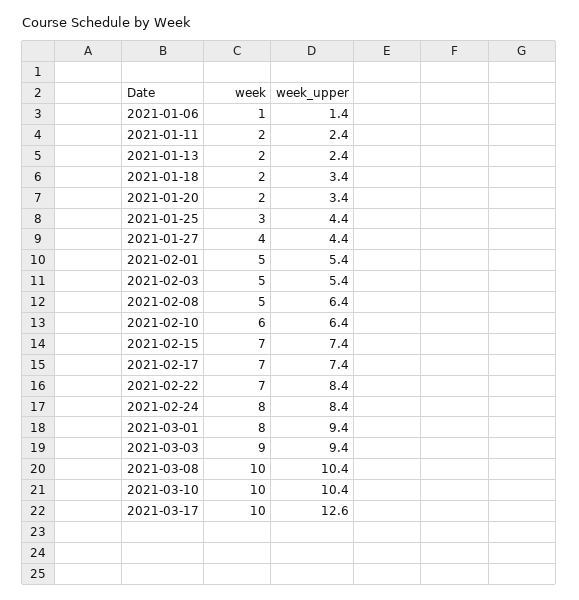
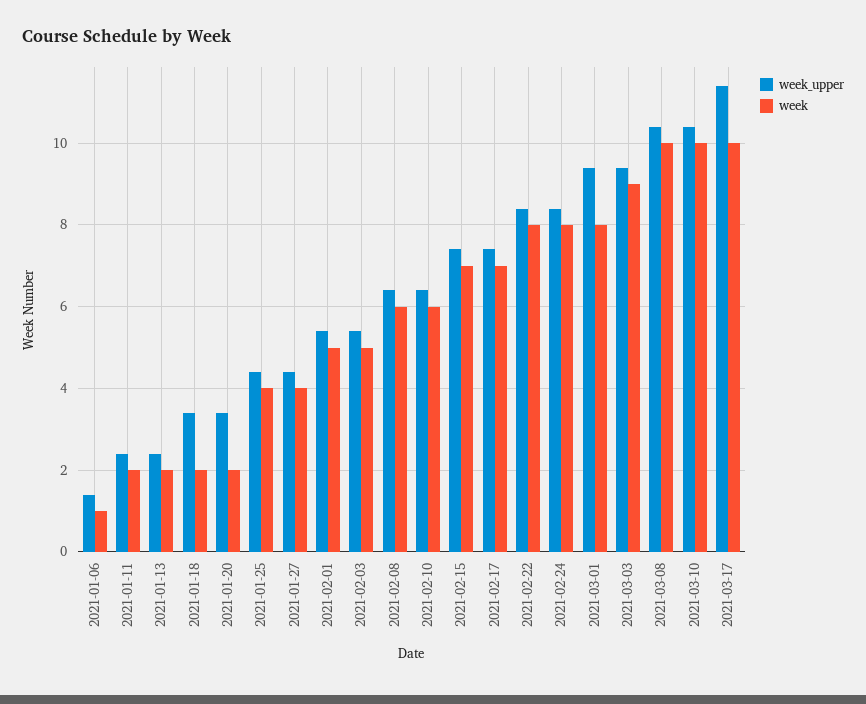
  {
    "week": {
      "2021-01-06": 1,
      "2021-01-11": 2,
      "2021-01-13": 2,
      "2021-01-18": 2,
      "2021-01-20": 2,
-     "2021-01-25": 3,
+     "2021-01-25": 4,
      "2021-01-27": 4,
      "2021-02-01": 5,
      "2021-02-03": 5,
-     "2021-02-08": 5,
+     "2021-02-08": 6,
      "2021-02-10": 6,
      "2021-02-15": 7,
      "2021-02-17": 7,
-     "2021-02-22": 7,
+     "2021-02-22": 8,
      "2021-02-24": 8,
      "2021-03-01": 8,
      "2021-03-03": 9,
      "2021-03-08": 10,
      "2021-03-10": 10,
      "2021-03-17": 10
    },
    "week_upper": {
      "2021-01-06": 1.4,
      "2021-01-11": 2.4,
      "2021-01-13": 2.4,
      "2021-01-18": 3.4,
      "2021-01-20": 3.4,
      "2021-01-25": 4.4,
      "2021-01-27": 4.4,
      "2021-02-01": 5.4,
      "2021-02-03": 5.4,
      "2021-02-08": 6.4,
      "2021-02-10": 6.4,
      "2021-02-15": 7.4,
      "2021-02-17": 7.4,
      "2021-02-22": 8.4,
      "2021-02-24": 8.4,
      "2021-03-01": 9.4,
      "2021-03-03": 9.4,
      "2021-03-08": 10.4,
      "2021-03-10": 10.4,
-     "2021-03-17": 12.6
+     "2021-03-17": 11.5
    }
  }

